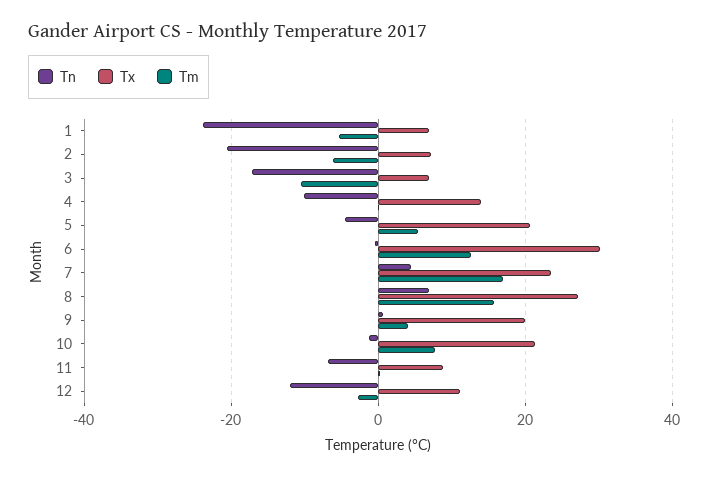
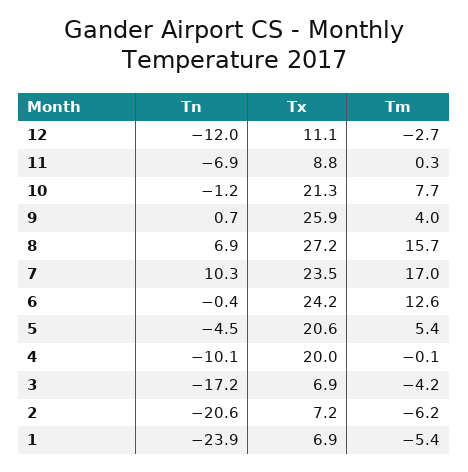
  {
    "Tn": {
      "1": -23.9,
      "2": -20.6,
      "3": -17.2,
      "4": -10.1,
      "5": -4.5,
      "6": -0.4,
-     "7": 4,
+     "7": 10.3,
      "8": 6.9,
      "9": 0.7,
      "10": -1.2,
      "11": -6.9,
      "12": -12
    },
    "Tx": {
      "1": 6.9,
      "2": 7.2,
      "3": 6.9,
-     "4": 14,
+     "4": 20,
      "5": 20.6,
-     "6": 30,
+     "6": 24.2,
      "7": 23.5,
      "8": 27.2,
-     "9": 20,
+     "9": 25.9,
      "10": 21.3,
      "11": 8.8,
      "12": 11.1
    },
    "Tm": {
      "1": -5.4,
      "2": -6.2,
-     "3": -10,
+     "3": -4.2,
      "4": -0.1,
      "5": 5.4,
      "6": 12.6,
      "7": 17,
      "8": 15.7,
      "9": 4,
      "10": 7.7,
      "11": 0.3,
      "12": -2.7
    }
  }

